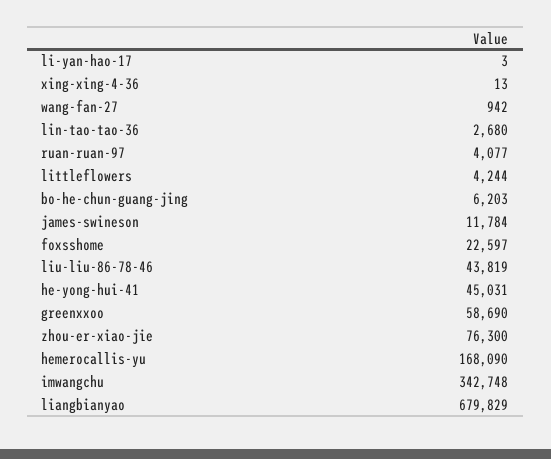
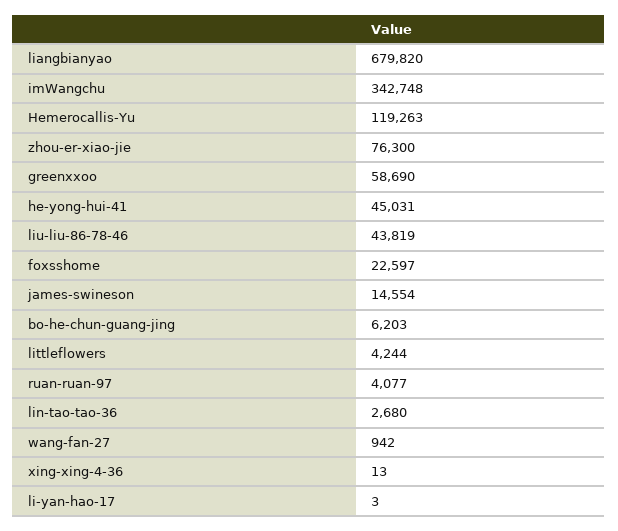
  {
    "li-yan-hao-17": 3,
    "xing-xing-4-36": 13,
    "wang-fan-27": 942,
    "lin-tao-tao-36": 2680,
    "ruan-ruan-97": 4077,
    "littleflowers": 4244,
    "bo-he-chun-guang-jing": 6203,
-   "james-swineson": 11784,
+   "james-swineson": 14554,
    "foxsshome": 22597,
    "liu-liu-86-78-46": 43819,
    "he-yong-hui-41": 45031,
    "greenxxoo": 58690,
    "zhou-er-xiao-jie": 76300,
-   "hemerocallis-yu": 168090,
+   "hemerocallis-yu": 119263,
    "imwangchu": 342748,
-   "liangbianyao": 679829
+   "liangbianyao": 679820
  }

